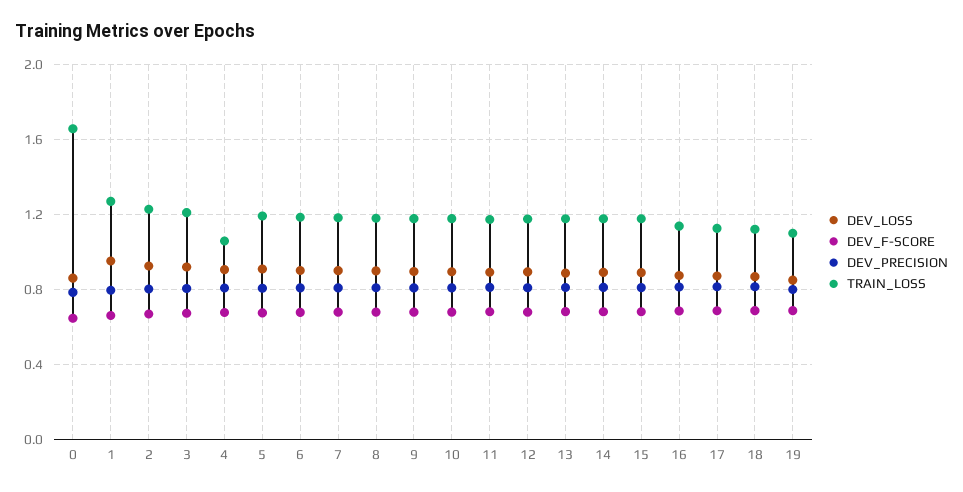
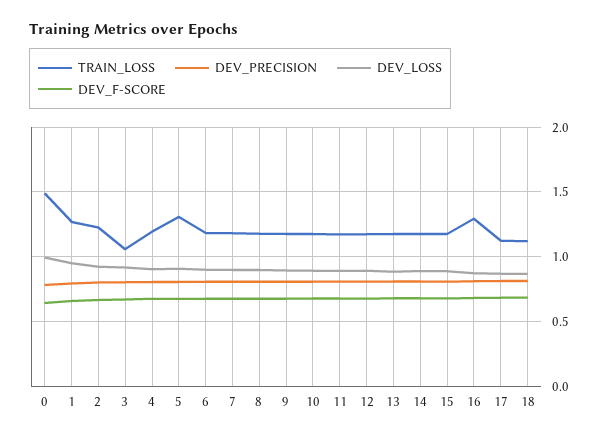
  {
    "DEV_LOSS": {
-     "0": 0.85,
+     "0": 1,
      "1": 0.95,
      "2": 0.95,
      "3": 0.9,
      "4": 0.9,
      "5": 0.9,
      "6": 0.9,
      "7": 0.9,
      "8": 0.9,
      "9": 0.9,
      "10": 0.9,
      "11": 0.9,
      "12": 0.9,
      "13": 0.9,
      "14": 0.9,
      "15": 0.9,
      "16": 0.85,
      "17": 0.85,
-     "18": 0.85,
+     "18": 0.85
-     "19": 0.85
    },
    "DEV_F-SCORE": {
      "0": 0.65,
      "1": 0.65,
      "2": 0.65,
      "3": 0.65,
      "4": 0.7,
      "5": 0.7,
      "6": 0.7,
      "7": 0.7,
      "8": 0.7,
      "9": 0.7,
      "10": 0.7,
      "11": 0.7,
      "12": 0.7,
      "13": 0.7,
      "14": 0.7,
      "15": 0.7,
      "16": 0.7,
      "17": 0.7,
-     "18": 0.7,
+     "18": 0.7
-     "19": 0.7
    },
    "DEV_PRECISION": {
      "0": 0.8,
      "1": 0.8,
      "2": 0.8,
      "3": 0.8,
      "4": 0.8,
      "5": 0.8,
      "6": 0.8,
      "7": 0.8,
      "8": 0.8,
      "9": 0.8,
      "10": 0.8,
      "11": 0.8,
      "12": 0.8,
      "13": 0.8,
      "14": 0.8,
      "15": 0.8,
      "16": 0.8,
      "17": 0.8,
-     "18": 0.8,
+     "18": 0.8
-     "19": 0.8
    },
    "TRAIN_LOSS": {
-     "0": 1.65,
+     "0": 1.5,
      "1": 1.25,
      "2": 1.25,
-     "3": 1.2,
+     "3": 1.05,
-     "4": 1.05,
+     "4": 1.2,
-     "5": 1.2,
+     "5": 1.3,
      "6": 1.2,
      "7": 1.2,
      "8": 1.2,
      "9": 1.2,
      "10": 1.2,
      "11": 1.15,
      "12": 1.2,
      "13": 1.2,
      "14": 1.2,
      "15": 1.2,
-     "16": 1.15,
+     "16": 1.3,
      "17": 1.15,
-     "18": 1.1,
+     "18": 1.1
-     "19": 1.1
    }
  }

